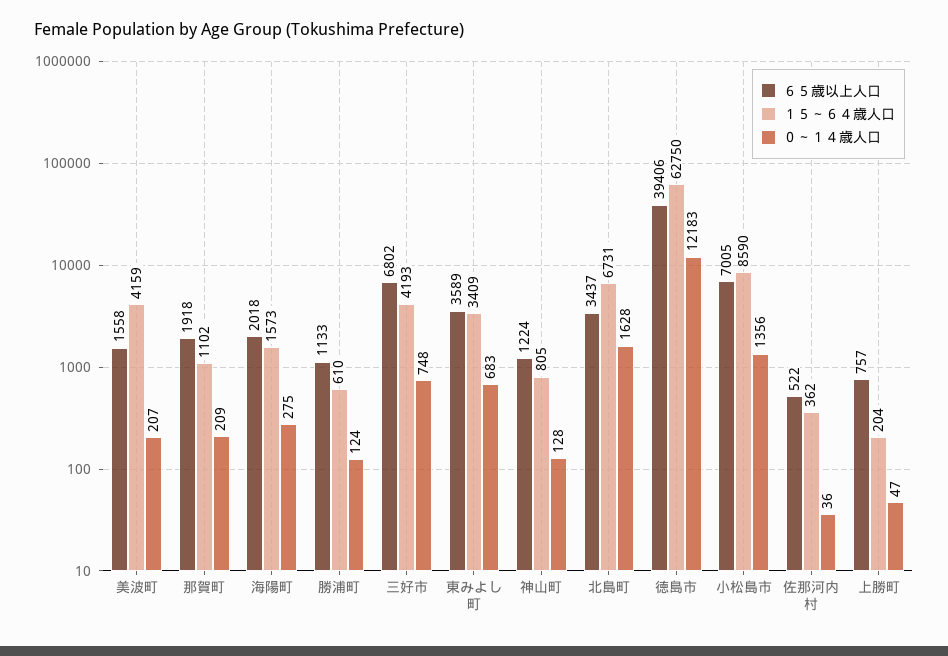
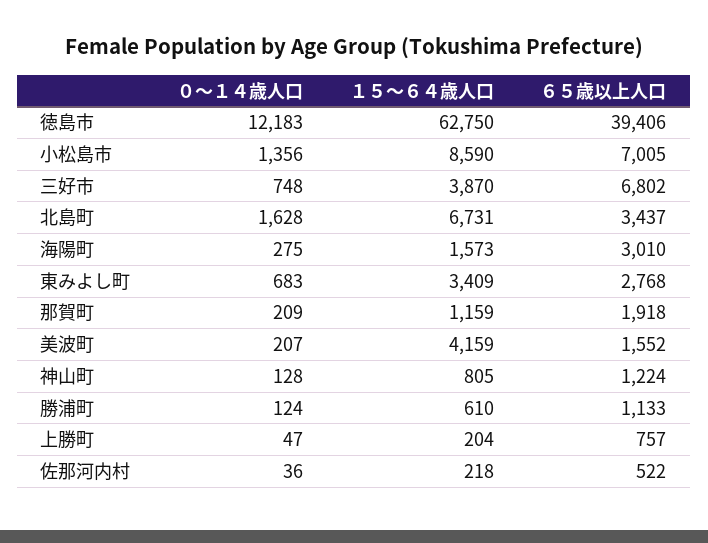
  {
    "６５歳以上人口": {
-     "美波町": 1558,
+     "美波町": 1552,
      "那賀町": 1918,
-     "海陽町": 2018,
+     "海陽町": 3010,
      "勝浦町": 1133,
      "三好市": 6802,
-     "東みよし町": 3589,
+     "東みよし町": 2768,
      "神山町": 1224,
      "北島町": 3437,
      "徳島市": 39406,
      "小松島市": 7005,
      "佐那河内村": 522,
      "上勝町": 757
    },
    "１５～６４歳人口": {
      "美波町": 4159,
-     "那賀町": 1102,
+     "那賀町": 1159,
      "海陽町": 1573,
      "勝浦町": 610,
-     "三好市": 4193,
+     "三好市": 3870,
      "東みよし町": 3409,
      "神山町": 805,
      "北島町": 6731,
      "徳島市": 62750,
      "小松島市": 8590,
-     "佐那河内村": 362,
+     "佐那河内村": 218,
      "上勝町": 204
    },
    "０～１４歳人口": {
      "美波町": 207,
      "那賀町": 209,
      "海陽町": 275,
      "勝浦町": 124,
      "三好市": 748,
      "東みよし町": 683,
      "神山町": 128,
      "北島町": 1628,
      "徳島市": 12183,
      "小松島市": 1356,
      "佐那河内村": 36,
      "上勝町": 47
    }
  }

